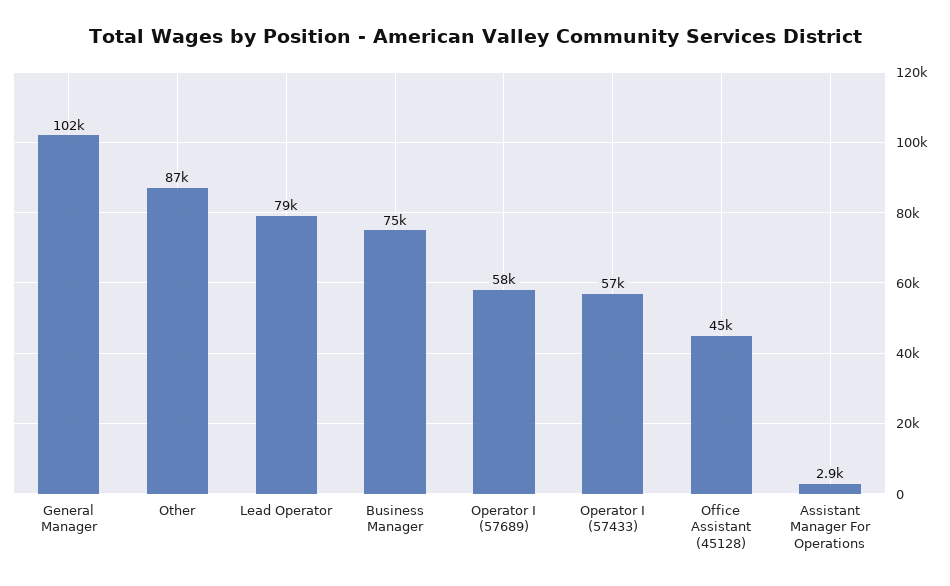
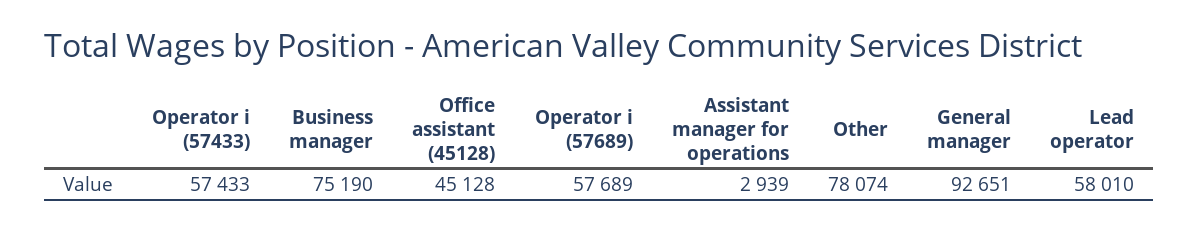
  {
-   "General Manager": 102000,
+   "General Manager": 92651,
-   "Other": 87000,
+   "Other": 78074,
-   "Lead Operator": 79000,
+   "Lead Operator": 58010,
    "Business Manager": 75190,
    "Operator I (57689)": 57689,
    "Operator I (57433)": 57433,
    "Office Assistant (45128)": 45128,
    "Assistant Manager For Operations": 2939
  }

